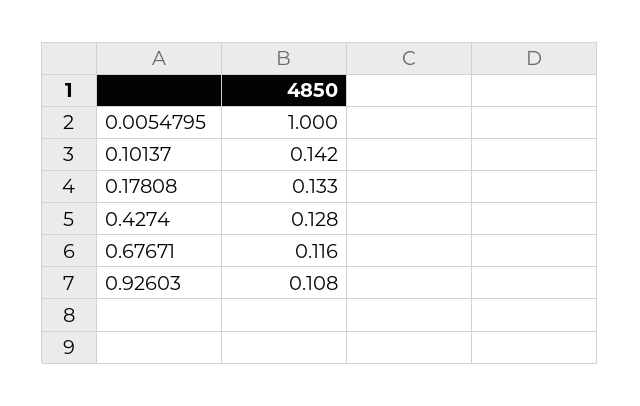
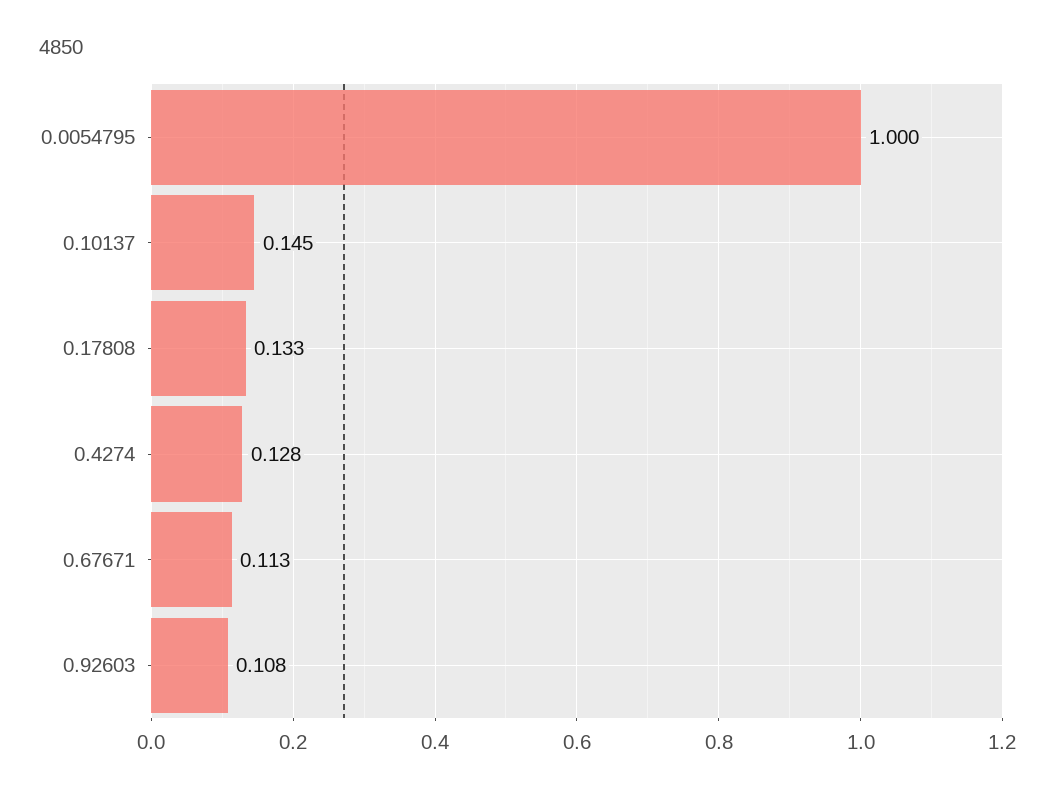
  {
    "0.0054795": 1,
-   "0.10137": 0.142,
+   "0.10137": 0.145,
    "0.17808": 0.133,
    "0.4274": 0.128,
-   "0.67671": 0.116,
+   "0.67671": 0.113,
    "0.92603": 0.108
  }

